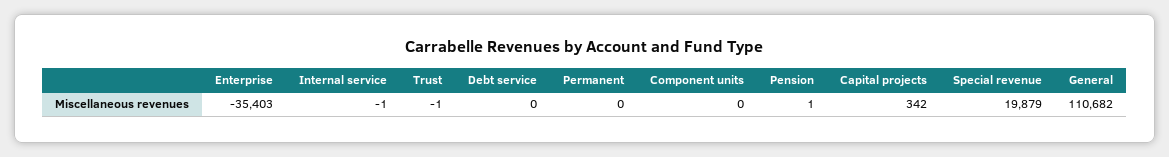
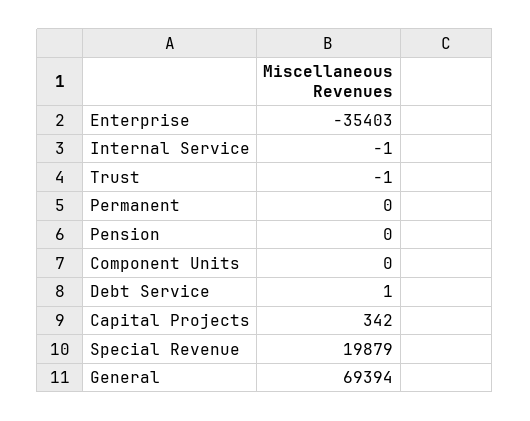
  {
    "Enterprise": -35403,
    "Internal service": -1,
    "Trust": -1,
-   "Debt service": 0,
+   "Debt service": 1,
    "Permanent": 0,
    "Component units": 0,
-   "Pension": 1,
+   "Pension": 0,
    "Capital projects": 342,
    "Special revenue": 19879,
-   "General": 110682
+   "General": 69394
  }

